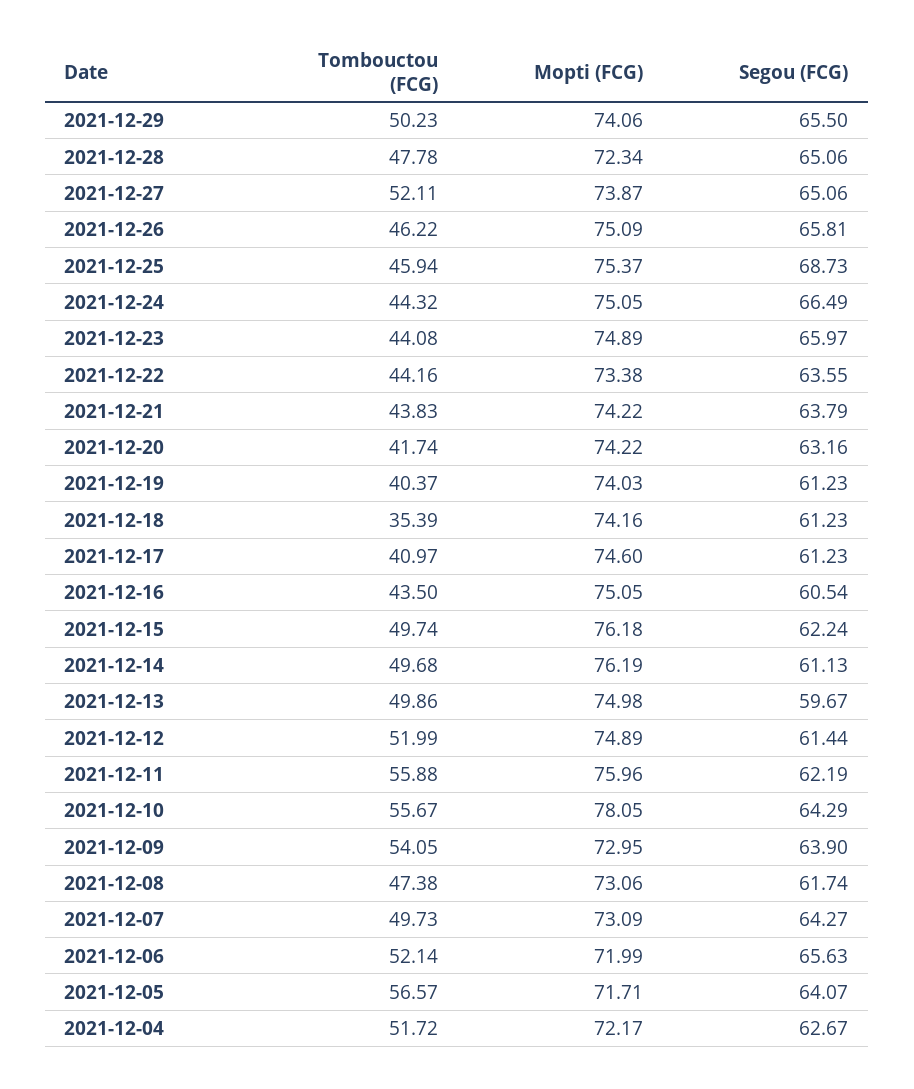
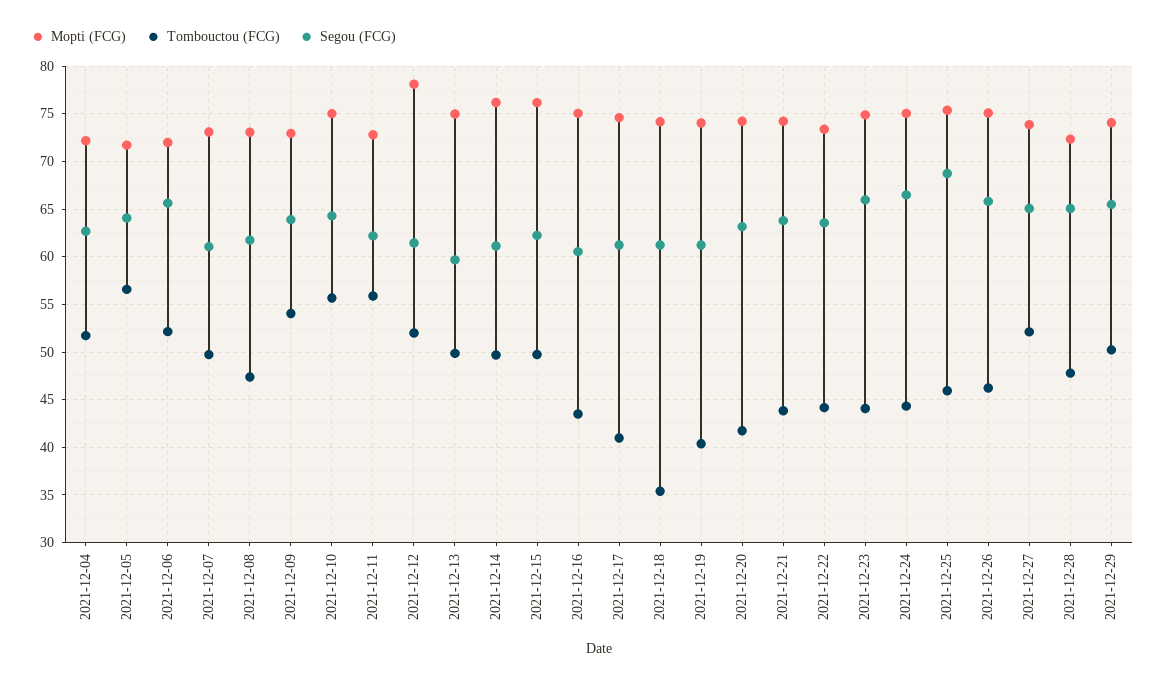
  {
    "Tombouctou (FCG)": {
      "2021-12-29": 50.23,
      "2021-12-28": 47.78,
      "2021-12-27": 52.11,
      "2021-12-26": 46.22,
      "2021-12-25": 45.94,
      "2021-12-24": 44.32,
      "2021-12-23": 44.08,
      "2021-12-22": 44.16,
      "2021-12-21": 43.83,
      "2021-12-20": 41.74,
      "2021-12-19": 40.37,
      "2021-12-18": 35.39,
      "2021-12-17": 40.97,
      "2021-12-16": 43.5,
      "2021-12-15": 49.74,
      "2021-12-14": 49.68,
      "2021-12-13": 49.86,
      "2021-12-12": 51.99,
      "2021-12-11": 55.88,
      "2021-12-10": 55.67,
      "2021-12-09": 54.05,
      "2021-12-08": 47.38,
      "2021-12-07": 49.73,
      "2021-12-06": 52.14,
      "2021-12-05": 56.57,
      "2021-12-04": 51.72
    },
    "Mopti (FCG)": {
      "2021-12-29": 74.06,
      "2021-12-28": 72.34,
      "2021-12-27": 73.87,
      "2021-12-26": 75.09,
      "2021-12-25": 75.37,
      "2021-12-24": 75.05,
      "2021-12-23": 74.89,
      "2021-12-22": 73.38,
      "2021-12-21": 74.22,
      "2021-12-20": 74.22,
      "2021-12-19": 74.03,
      "2021-12-18": 74.16,
      "2021-12-17": 74.6,
      "2021-12-16": 75.05,
      "2021-12-15": 76.18,
      "2021-12-14": 76.19,
      "2021-12-13": 74.98,
-     "2021-12-12": 74.89,
+     "2021-12-12": 78,
-     "2021-12-11": 75.96,
+     "2021-12-11": 73,
-     "2021-12-10": 78.05,
+     "2021-12-10": 75,
      "2021-12-09": 72.95,
      "2021-12-08": 73.06,
      "2021-12-07": 73.09,
      "2021-12-06": 71.99,
      "2021-12-05": 71.71,
      "2021-12-04": 72.17
    },
    "Segou (FCG)": {
      "2021-12-29": 65.5,
      "2021-12-28": 65.06,
      "2021-12-27": 65.06,
      "2021-12-26": 65.81,
      "2021-12-25": 68.73,
      "2021-12-24": 66.49,
      "2021-12-23": 65.97,
      "2021-12-22": 63.55,
      "2021-12-21": 63.79,
      "2021-12-20": 63.16,
      "2021-12-19": 61.23,
      "2021-12-18": 61.23,
      "2021-12-17": 61.23,
      "2021-12-16": 60.54,
      "2021-12-15": 62.24,
      "2021-12-14": 61.13,
      "2021-12-13": 59.67,
      "2021-12-12": 61.44,
      "2021-12-11": 62.19,
      "2021-12-10": 64.29,
      "2021-12-09": 63.9,
      "2021-12-08": 61.74,
-     "2021-12-07": 64.27,
+     "2021-12-07": 61,
      "2021-12-06": 65.63,
      "2021-12-05": 64.07,
      "2021-12-04": 62.67
    }
  }

